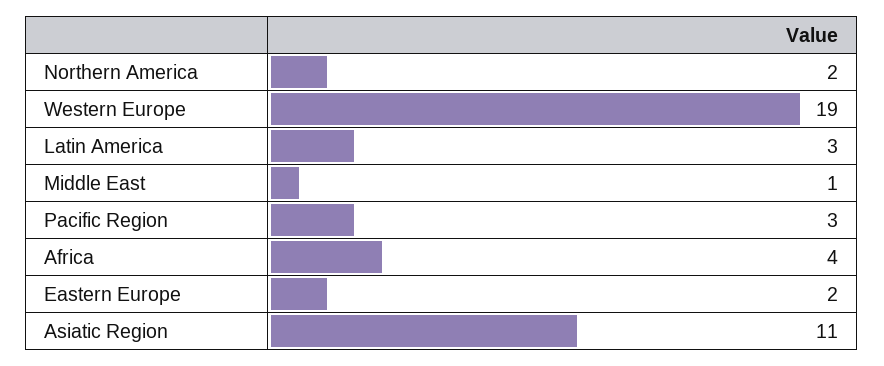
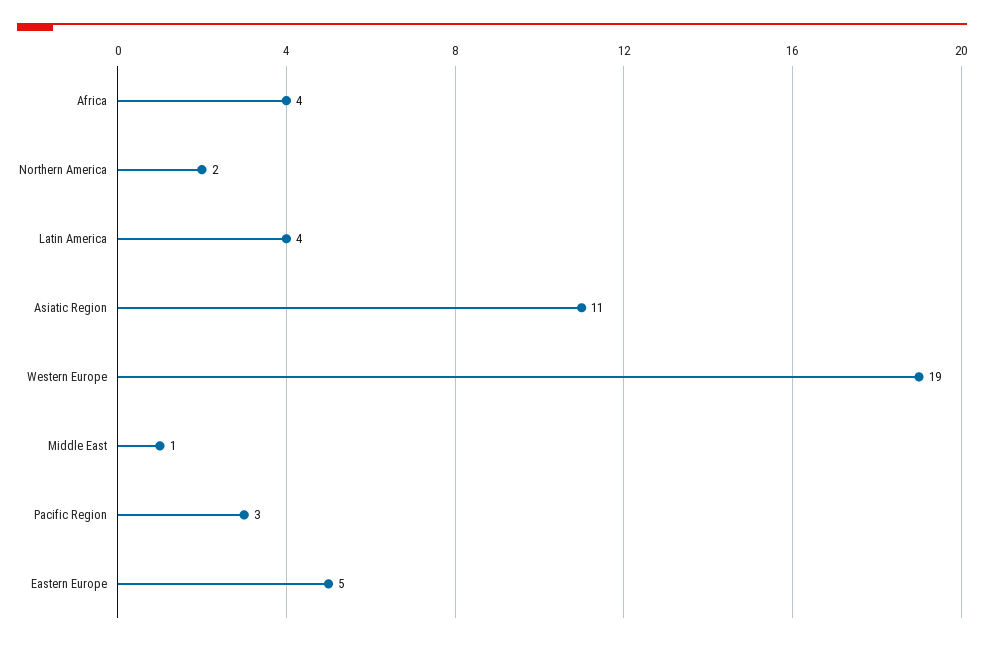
  {
    "Northern America": 2,
    "Western Europe": 19,
-   "Latin America": 3,
+   "Latin America": 4,
    "Middle East": 1,
    "Pacific Region": 3,
    "Africa": 4,
-   "Eastern Europe": 2,
+   "Eastern Europe": 5,
    "Asiatic Region": 11
  }

